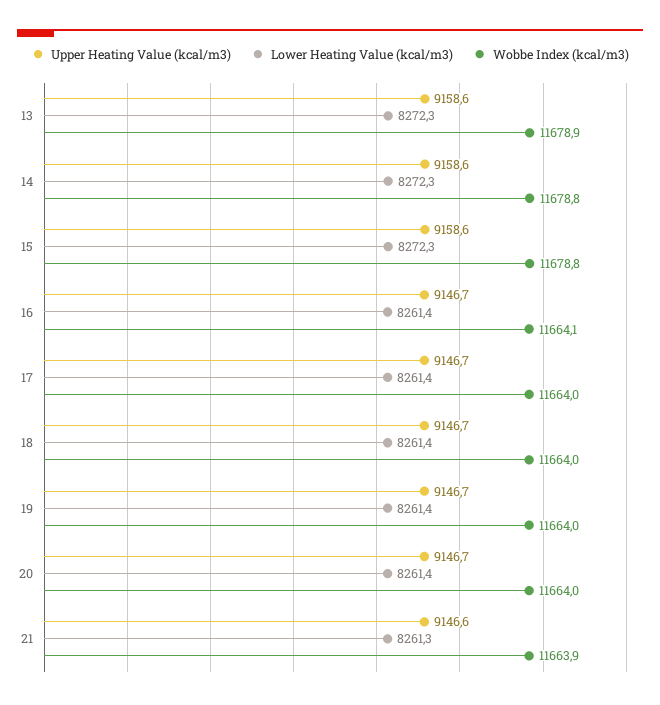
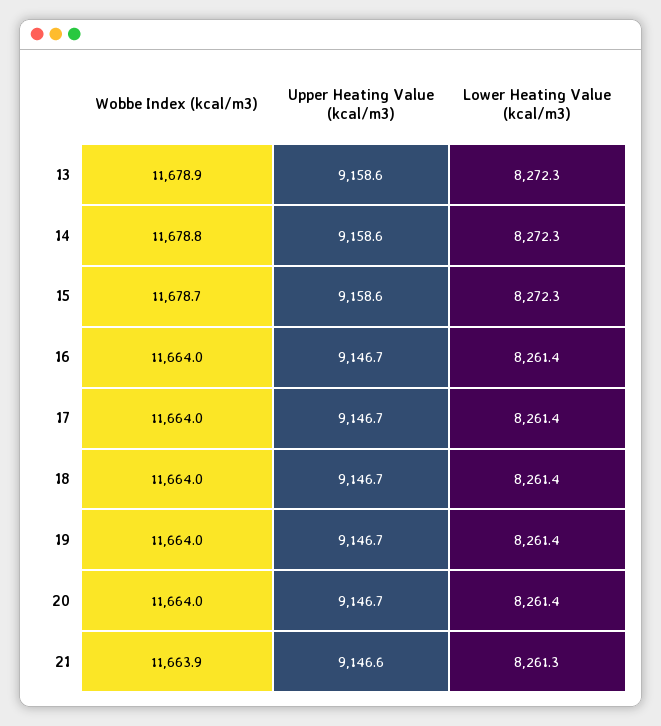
  {
    "Upper Heating Value (kcal/m3)": {
      "13": 9158.6,
      "14": 9158.6,
      "15": 9158.6,
      "16": 9146.7,
      "17": 9146.7,
      "18": 9146.7,
      "19": 9146.7,
      "20": 9146.7,
      "21": 9146.6
    },
    "Lower Heating Value (kcal/m3)": {
      "13": 8272.3,
      "14": 8272.3,
      "15": 8272.3,
      "16": 8261.4,
      "17": 8261.4,
      "18": 8261.4,
      "19": 8261.4,
      "20": 8261.4,
      "21": 8261.3
    },
    "Wobbe Index (kcal/m3)": {
      "13": 11678.9,
      "14": 11678.8,
-     "15": 11678.8,
+     "15": 11678.7,
-     "16": 11664.1,
+     "16": 11664,
      "17": 11664,
      "18": 11664,
      "19": 11664,
      "20": 11664,
      "21": 11663.9
    }
  }

